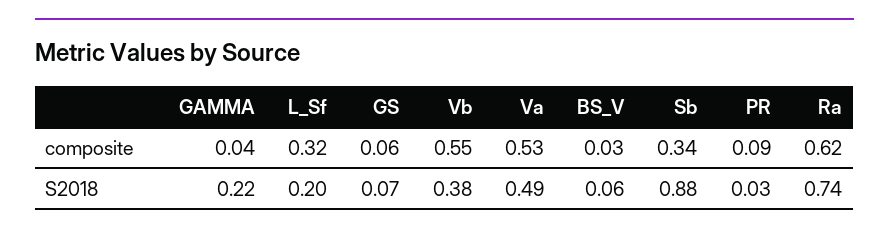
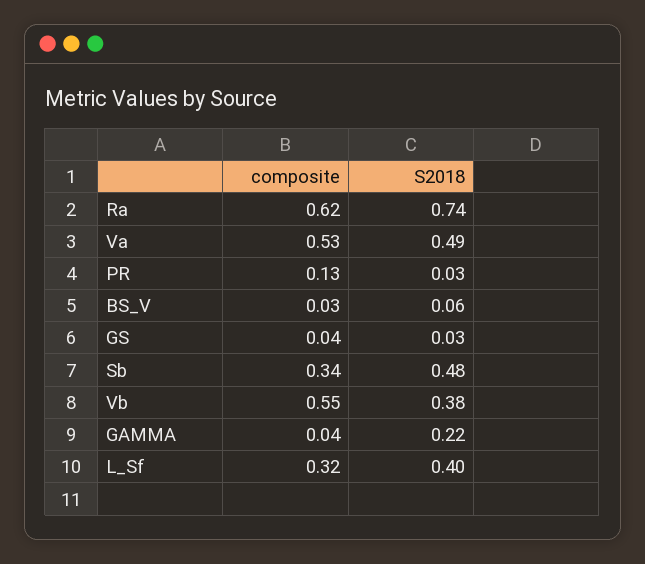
  {
    "GAMMA": {
      "composite": 0.04,
      "S2018": 0.22
    },
    "L_Sf": {
      "composite": 0.32,
-     "S2018": 0.2
+     "S2018": 0.4
    },
    "GS": {
-     "composite": 0.06,
+     "composite": 0.04,
-     "S2018": 0.07
+     "S2018": 0.03
    },
    "Vb": {
      "composite": 0.55,
      "S2018": 0.38
    },
    "Va": {
      "composite": 0.53,
      "S2018": 0.49
    },
    "BS_V": {
      "composite": 0.03,
      "S2018": 0.06
    },
    "Sb": {
      "composite": 0.34,
-     "S2018": 0.88
+     "S2018": 0.48
    },
    "PR": {
-     "composite": 0.09,
+     "composite": 0.13,
      "S2018": 0.03
    },
    "Ra": {
      "composite": 0.62,
      "S2018": 0.74
    }
  }

